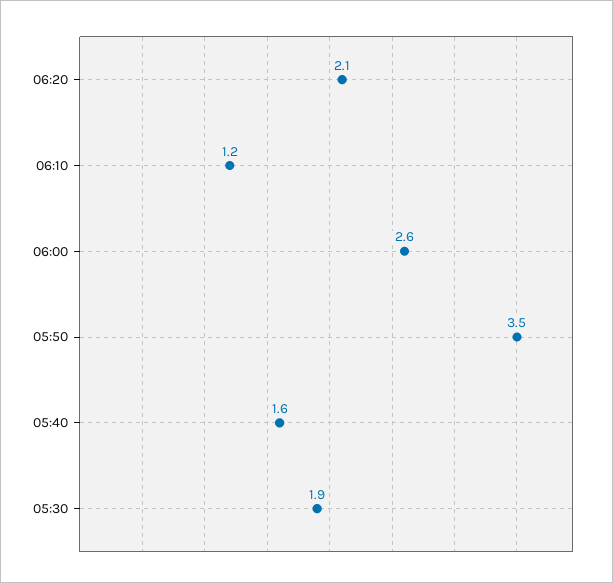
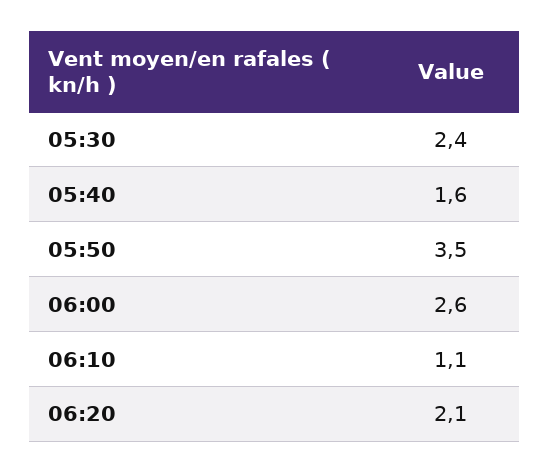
  {
    "06:20": 2.1,
-   "06:10": 1.2,
+   "06:10": 1.1,
    "06:00": 2.6,
    "05:50": 3.5,
    "05:40": 1.6,
-   "05:30": 1.9
+   "05:30": 2.4
  }

